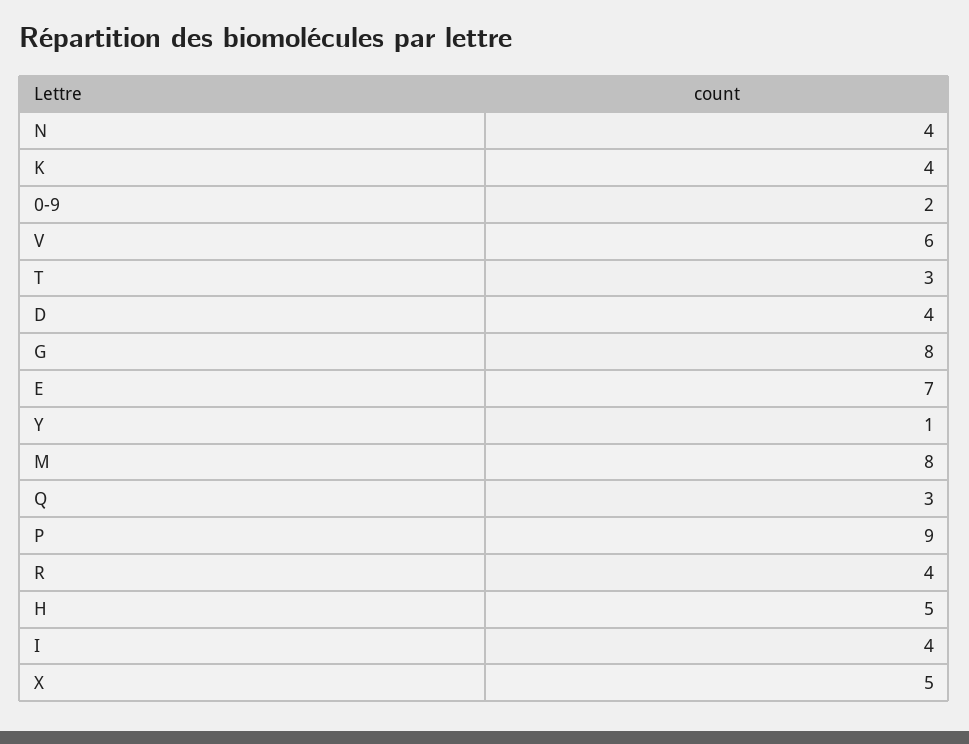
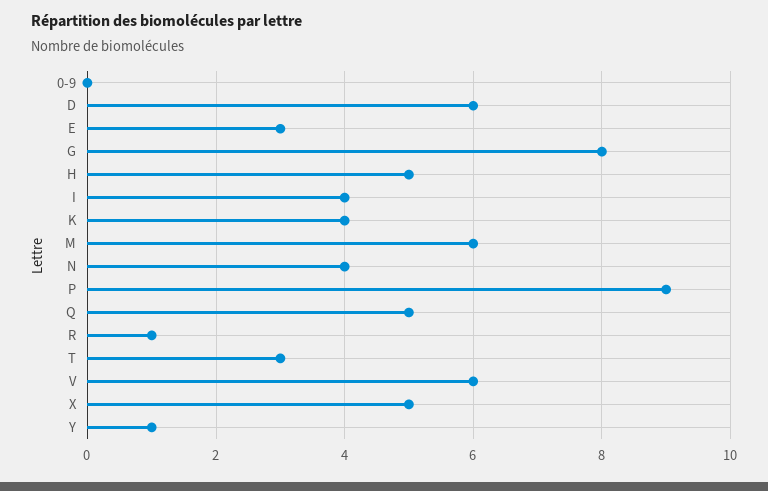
  {
    "N": 4,
    "K": 4,
-   "0-9": 2,
+   "0-9": 0,
    "V": 6,
    "T": 3,
-   "D": 4,
+   "D": 6,
    "G": 8,
-   "E": 7,
+   "E": 3,
    "Y": 1,
-   "M": 8,
+   "M": 6,
-   "Q": 3,
+   "Q": 5,
    "P": 9,
-   "R": 4,
+   "R": 1,
    "H": 5,
    "I": 4,
    "X": 5
  }

